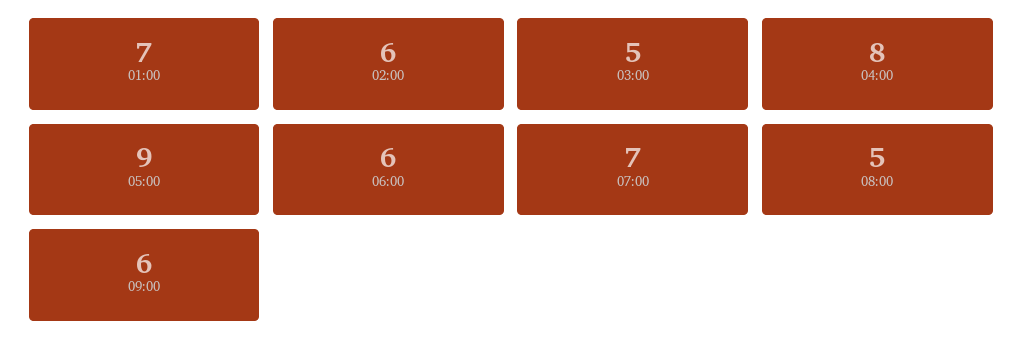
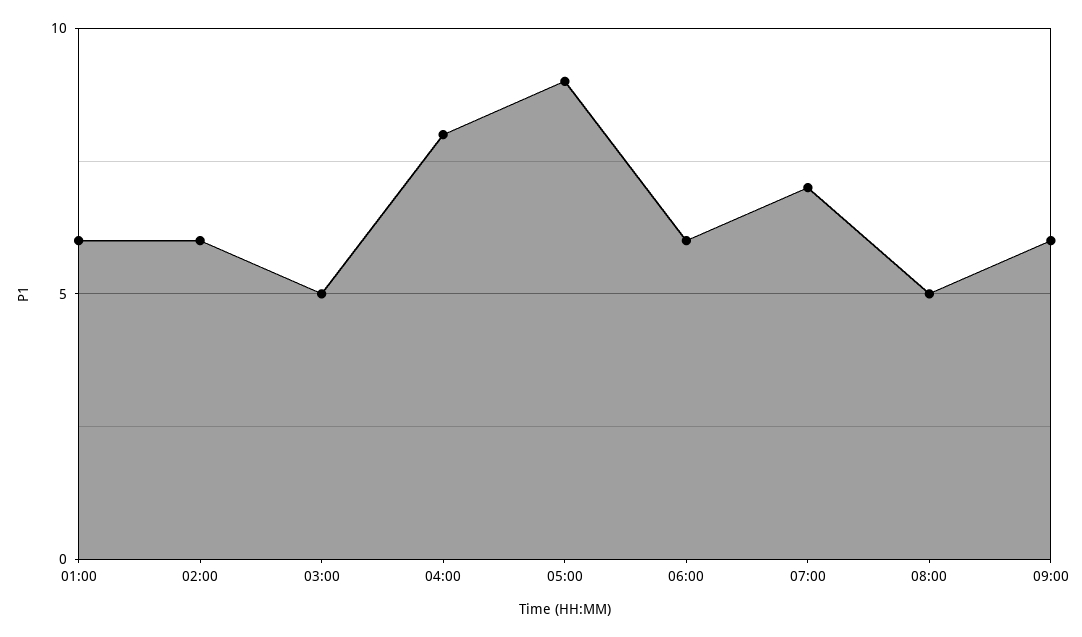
  {
-   "01:00": 7,
+   "01:00": 6,
    "02:00": 6,
    "03:00": 5,
    "04:00": 8,
    "05:00": 9,
    "06:00": 6,
    "07:00": 7,
    "08:00": 5,
    "09:00": 6
  }

